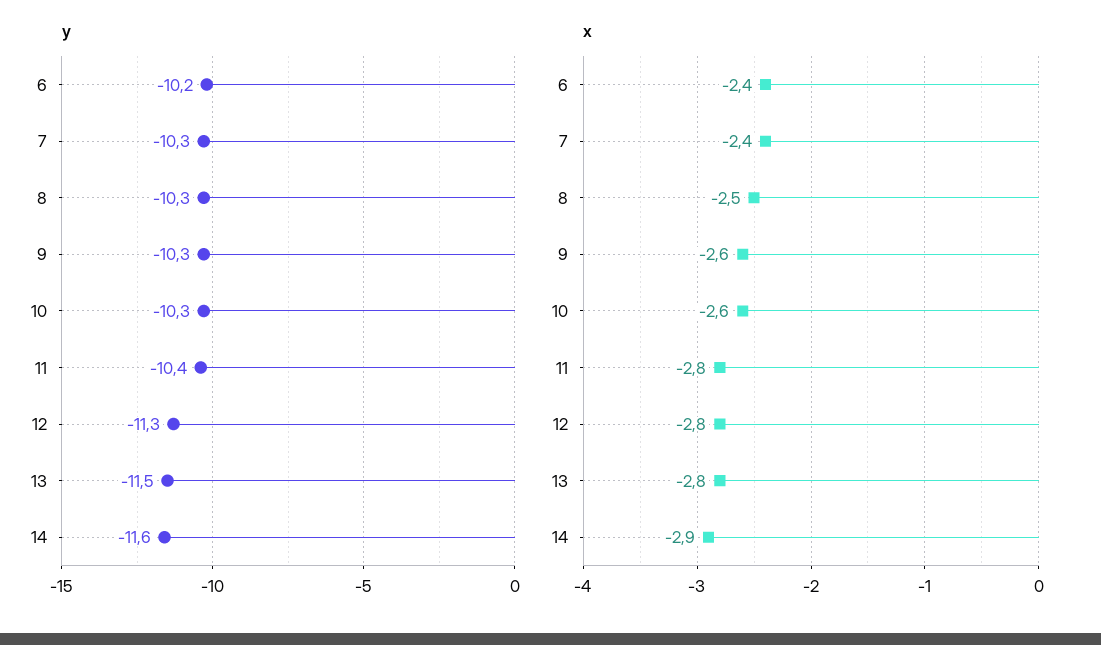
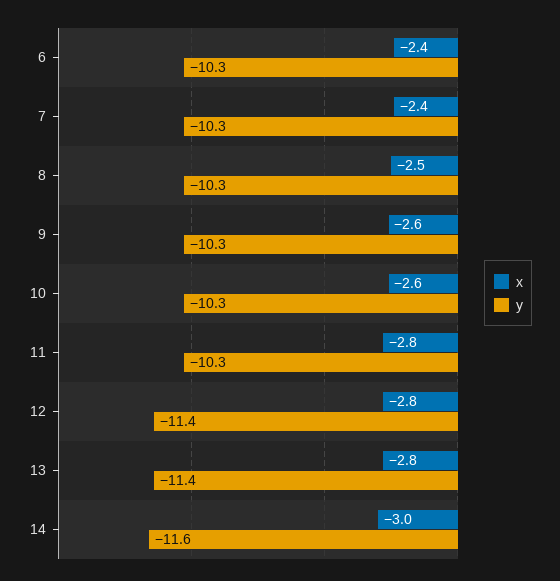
  {
    "y": {
-     "6": -10.2,
+     "6": -10.3,
      "7": -10.3,
      "8": -10.3,
      "9": -10.3,
      "10": -10.3,
-     "11": -10.4,
+     "11": -10.3,
-     "12": -11.3,
+     "12": -11.4,
-     "13": -11.5,
+     "13": -11.4,
      "14": -11.6
    },
    "x": {
      "6": -2.4,
      "7": -2.4,
      "8": -2.5,
      "9": -2.6,
      "10": -2.6,
      "11": -2.8,
      "12": -2.8,
      "13": -2.8,
-     "14": -2.9
+     "14": -3
    }
  }

